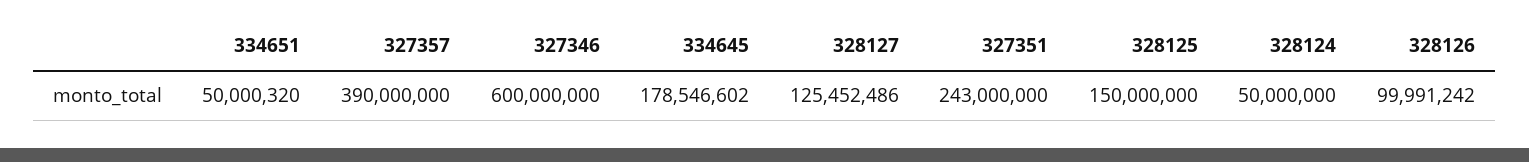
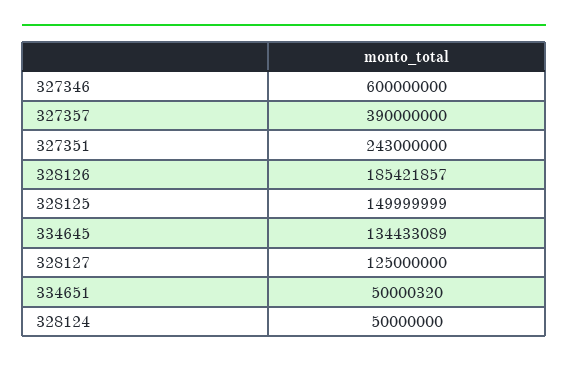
  {
    "334651": 50000320,
    "327357": 390000000,
    "327346": 600000000,
-   "334645": 178546602,
+   "334645": 134433089,
-   "328127": 125452486,
+   "328127": 125000000,
    "327351": 243000000,
-   "328125": 150000000,
+   "328125": 149999999,
    "328124": 50000000,
-   "328126": 99991242
+   "328126": 185421857
  }

